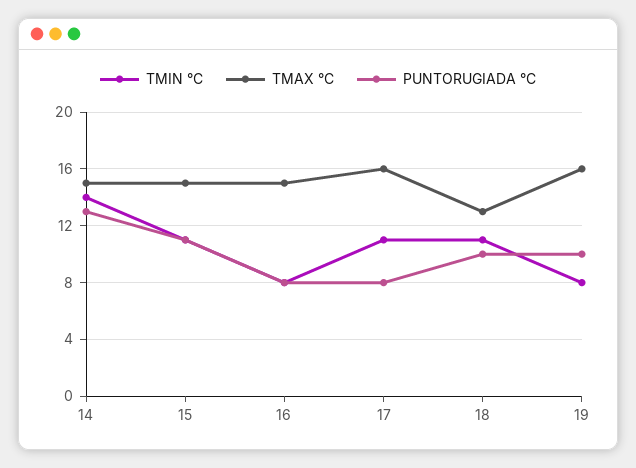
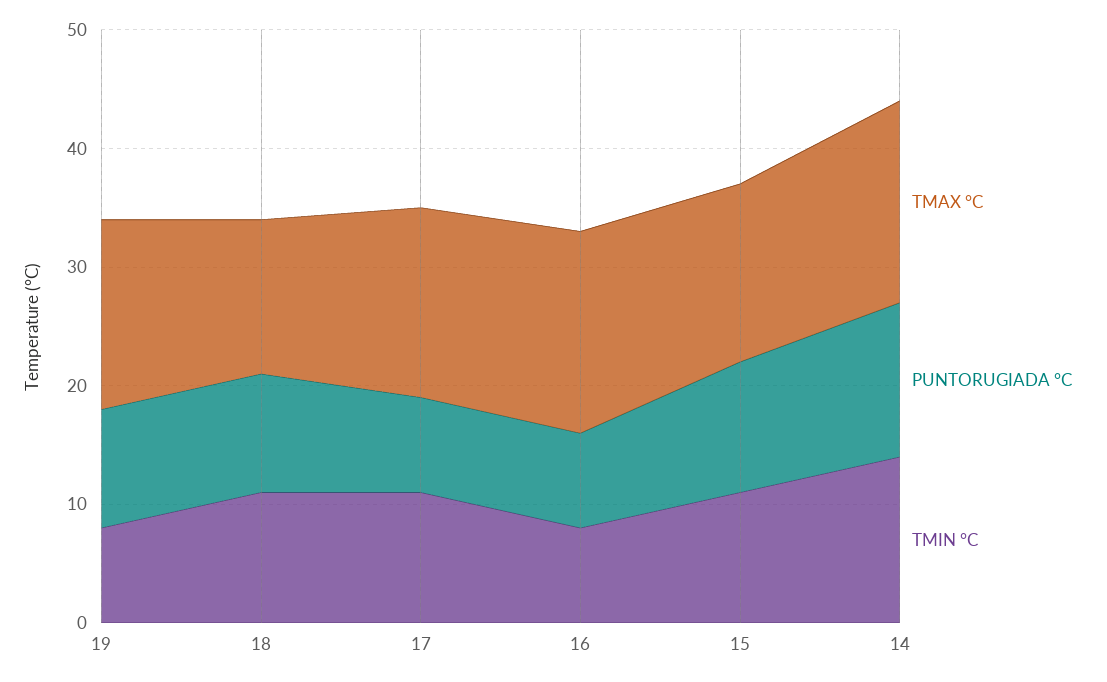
  {
    "TMIN °C": {
      "14": 14,
      "15": 11,
      "16": 8,
      "17": 11,
      "18": 11,
      "19": 8
    },
    "TMAX °C": {
-     "14": 15,
+     "14": 17,
      "15": 15,
-     "16": 15,
+     "16": 17,
      "17": 16,
      "18": 13,
      "19": 16
    },
    "PUNTORUGIADA °C": {
      "14": 13,
      "15": 11,
      "16": 8,
      "17": 8,
      "18": 10,
      "19": 10
    }
  }

